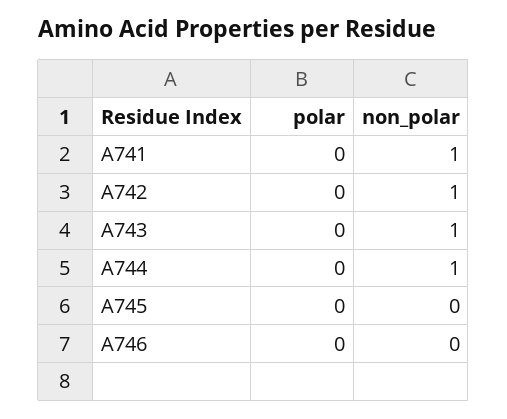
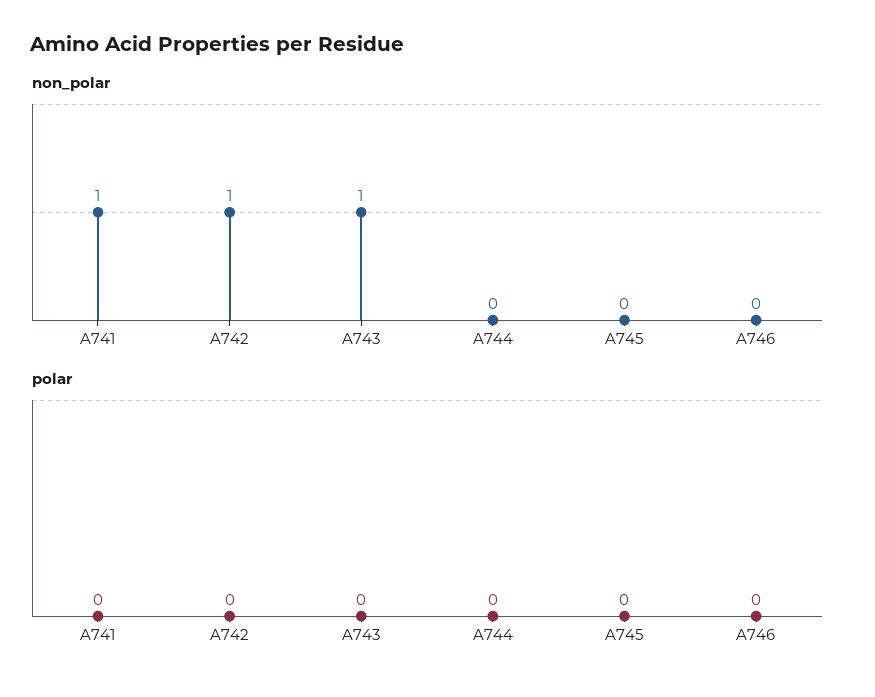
  {
    "polar": {
      "A741": 0,
      "A742": 0,
      "A743": 0,
      "A744": 0,
      "A745": 0,
      "A746": 0
    },
    "non_polar": {
      "A741": 1,
      "A742": 1,
      "A743": 1,
-     "A744": 1,
+     "A744": 0,
      "A745": 0,
      "A746": 0
    }
  }

